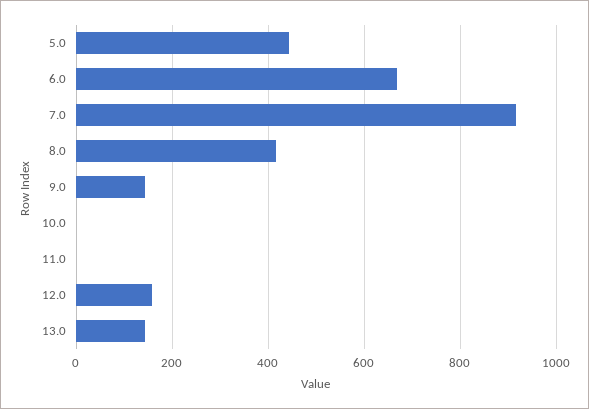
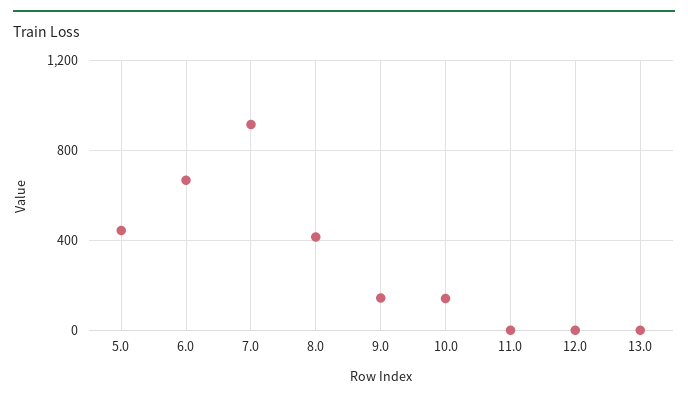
  {
    "5.0": 440,
    "6.0": 660,
    "7.0": 920,
    "8.0": 420,
    "9.0": 140,
-   "10.0": 0,
+   "10.0": 150,
    "11.0": 0,
-   "12.0": 160,
+   "12.0": 0,
-   "13.0": 140
+   "13.0": 0
  }

